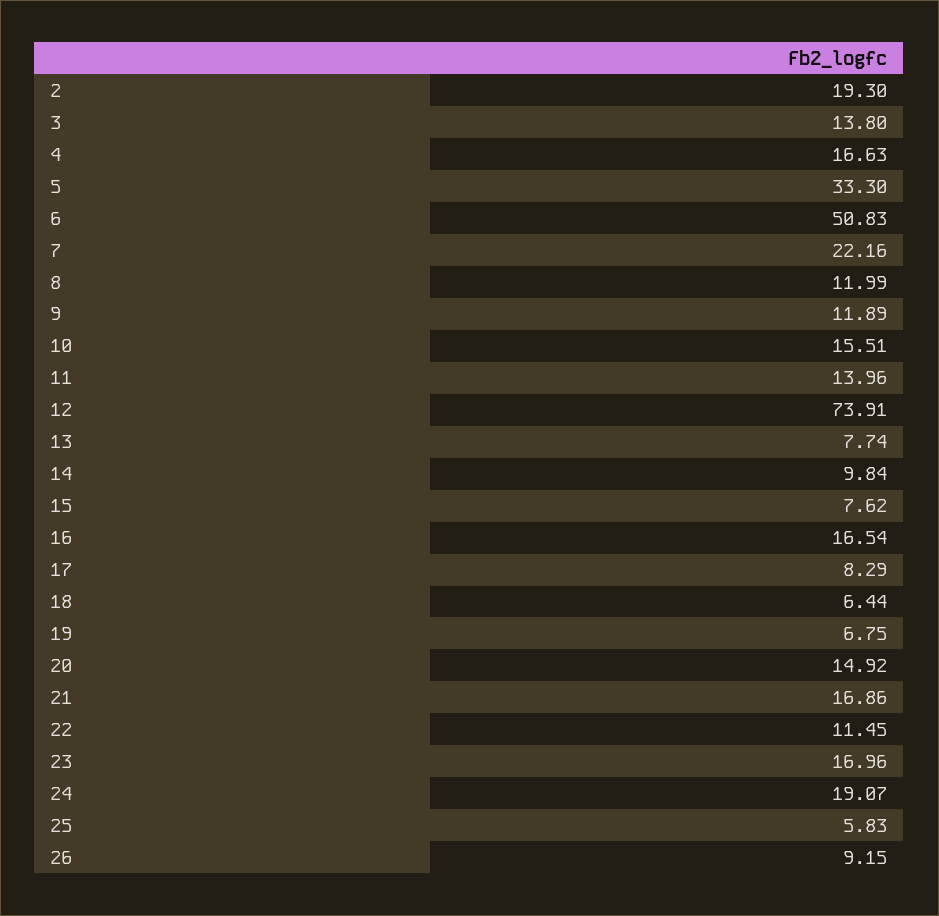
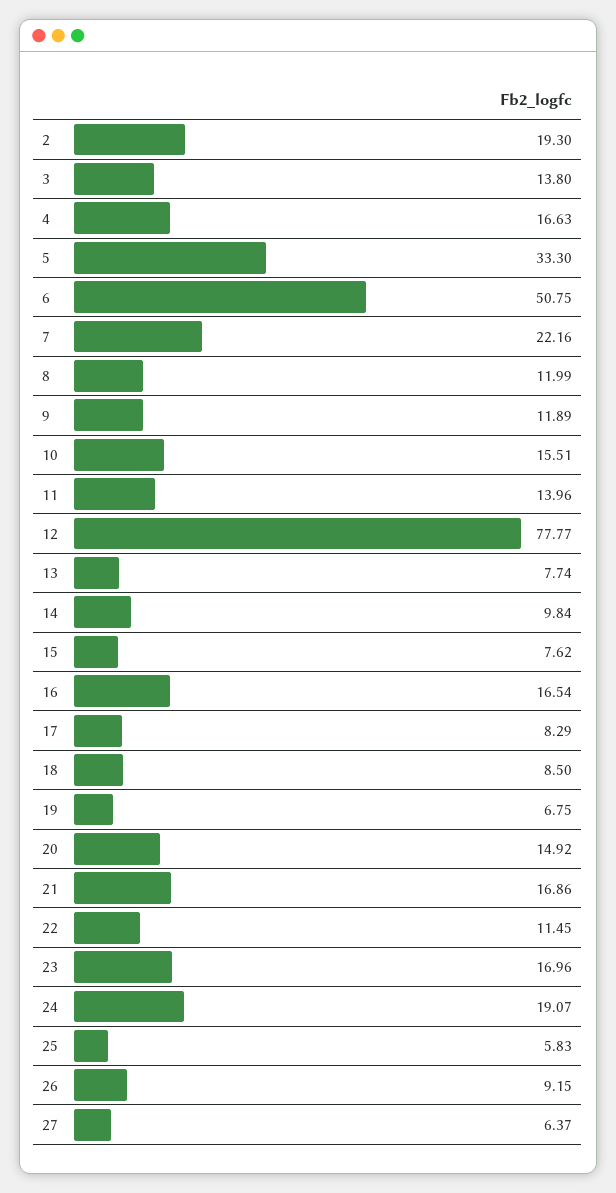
  {
    "2": 19.3,
    "3": 13.8,
    "4": 16.63,
    "5": 33.3,
-   "6": 50.83,
+   "6": 50.75,
    "7": 22.16,
    "8": 11.99,
    "9": 11.89,
    "10": 15.51,
    "11": 13.96,
-   "12": 73.91,
+   "12": 77.77,
    "13": 7.74,
    "14": 9.84,
    "15": 7.62,
    "16": 16.54,
    "17": 8.29,
-   "18": 6.44,
+   "18": 8.5,
    "19": 6.75,
    "20": 14.92,
    "21": 16.86,
    "22": 11.45,
    "23": 16.96,
    "24": 19.07,
    "25": 5.83,
-   "26": 9.15
+   "26": 9.15,
+   "27": 6.37
  }

